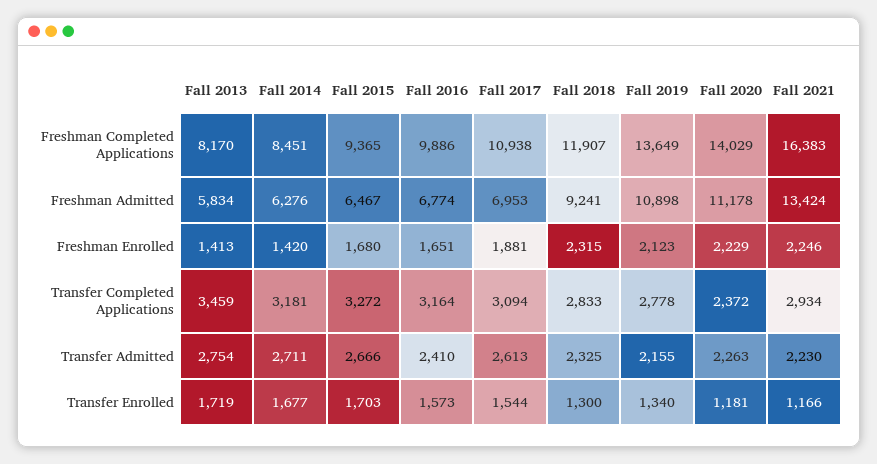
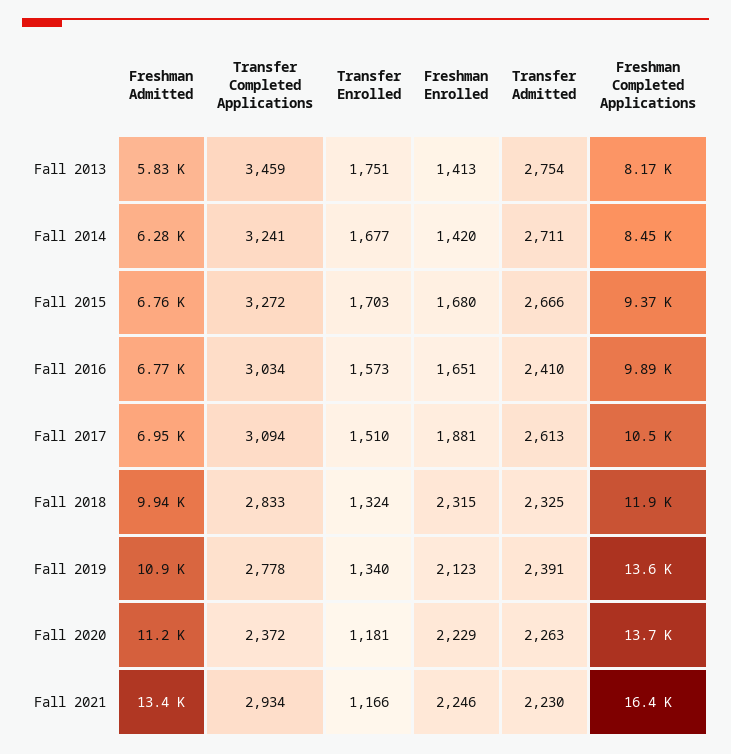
  {
    "Fall 2013": {
      "Freshman Completed Applications": 8170,
      "Freshman Admitted": 5834,
      "Freshman Enrolled": 1413,
      "Transfer Completed Applications": 3459,
      "Transfer Admitted": 2754,
-     "Transfer Enrolled": 1719
+     "Transfer Enrolled": 1751
    },
    "Fall 2014": {
      "Freshman Completed Applications": 8451,
      "Freshman Admitted": 6276,
      "Freshman Enrolled": 1420,
-     "Transfer Completed Applications": 3181,
+     "Transfer Completed Applications": 3241,
      "Transfer Admitted": 2711,
      "Transfer Enrolled": 1677
    },
    "Fall 2015": {
      "Freshman Completed Applications": 9365,
-     "Freshman Admitted": 6467,
+     "Freshman Admitted": 6760,
      "Freshman Enrolled": 1680,
      "Transfer Completed Applications": 3272,
      "Transfer Admitted": 2666,
      "Transfer Enrolled": 1703
    },
    "Fall 2016": {
      "Freshman Completed Applications": 9886,
      "Freshman Admitted": 6774,
      "Freshman Enrolled": 1651,
-     "Transfer Completed Applications": 3164,
+     "Transfer Completed Applications": 3034,
      "Transfer Admitted": 2410,
      "Transfer Enrolled": 1573
    },
    "Fall 2017": {
-     "Freshman Completed Applications": 10938,
+     "Freshman Completed Applications": 10500,
      "Freshman Admitted": 6953,
      "Freshman Enrolled": 1881,
      "Transfer Completed Applications": 3094,
      "Transfer Admitted": 2613,
-     "Transfer Enrolled": 1544
+     "Transfer Enrolled": 1510
    },
    "Fall 2018": {
      "Freshman Completed Applications": 11907,
-     "Freshman Admitted": 9241,
+     "Freshman Admitted": 9940,
      "Freshman Enrolled": 2315,
      "Transfer Completed Applications": 2833,
      "Transfer Admitted": 2325,
-     "Transfer Enrolled": 1300
+     "Transfer Enrolled": 1324
    },
    "Fall 2019": {
      "Freshman Completed Applications": 13649,
      "Freshman Admitted": 10898,
      "Freshman Enrolled": 2123,
      "Transfer Completed Applications": 2778,
-     "Transfer Admitted": 2155,
+     "Transfer Admitted": 2391,
      "Transfer Enrolled": 1340
    },
    "Fall 2020": {
-     "Freshman Completed Applications": 14029,
+     "Freshman Completed Applications": 13700,
      "Freshman Admitted": 11178,
      "Freshman Enrolled": 2229,
      "Transfer Completed Applications": 2372,
      "Transfer Admitted": 2263,
      "Transfer Enrolled": 1181
    },
    "Fall 2021": {
      "Freshman Completed Applications": 16383,
      "Freshman Admitted": 13424,
      "Freshman Enrolled": 2246,
      "Transfer Completed Applications": 2934,
      "Transfer Admitted": 2230,
      "Transfer Enrolled": 1166
    }
  }

